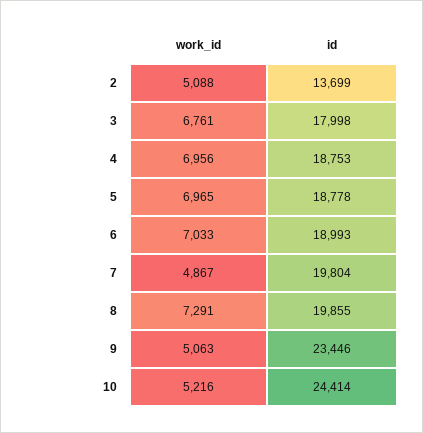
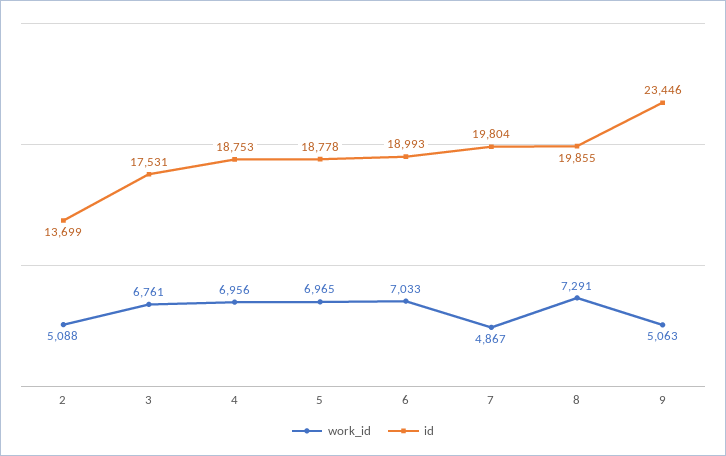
  {
    "work_id": {
      "2": 5088,
      "3": 6761,
      "4": 6956,
      "5": 6965,
      "6": 7033,
      "7": 4867,
      "8": 7291,
-     "9": 5063,
+     "9": 5063
-     "10": 5216
    },
    "id": {
      "2": 13699,
-     "3": 17998,
+     "3": 17531,
      "4": 18753,
      "5": 18778,
      "6": 18993,
      "7": 19804,
      "8": 19855,
-     "9": 23446,
+     "9": 23446
-     "10": 24414
    }
  }

